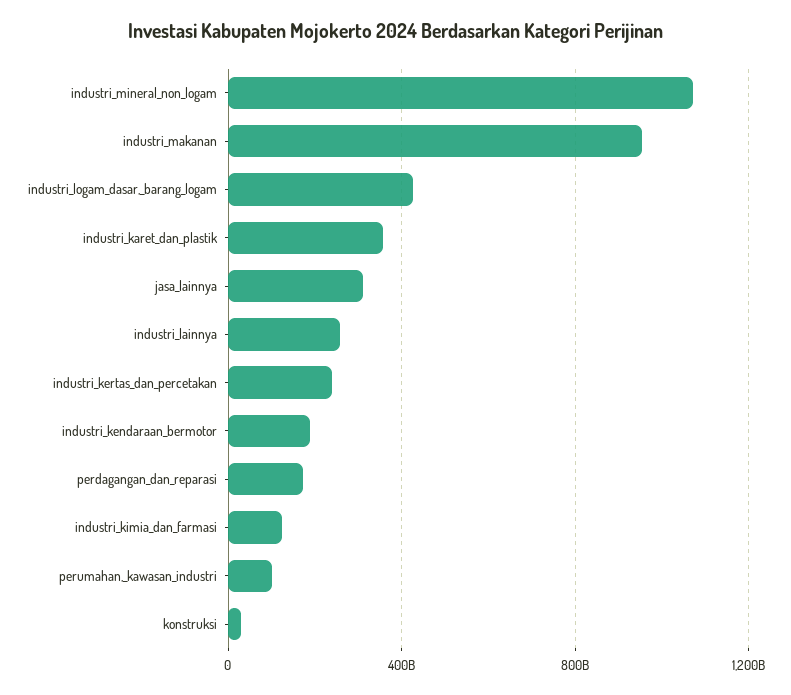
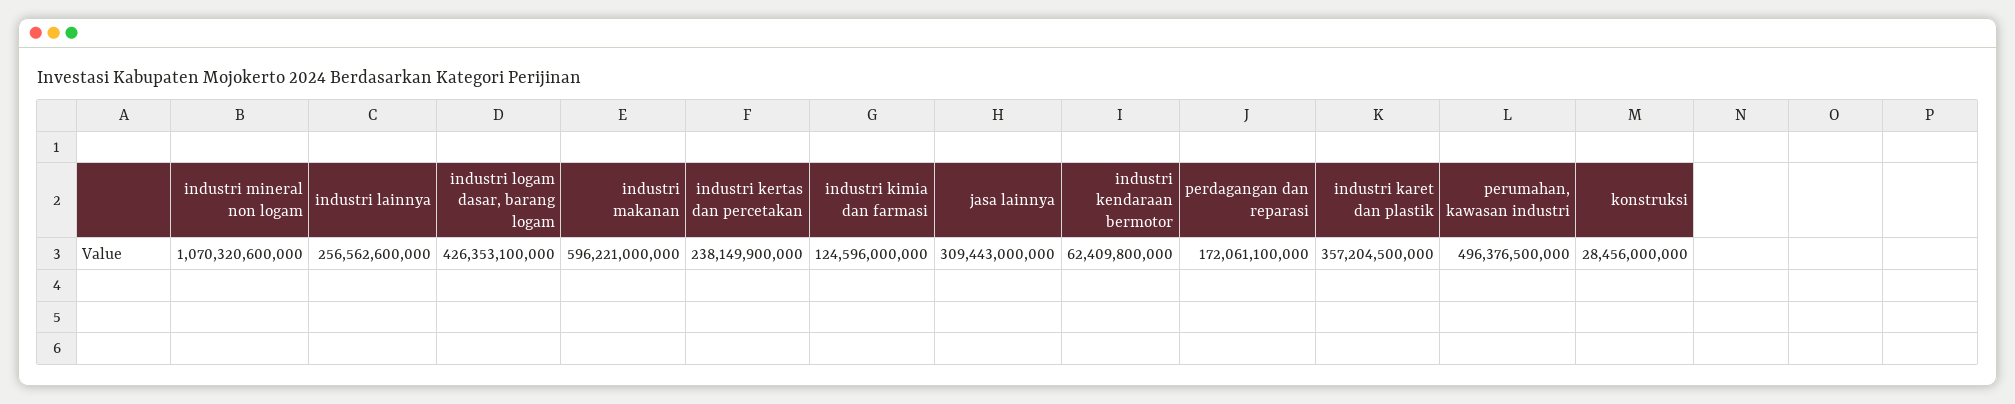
  {
    "industri_mineral_non_logam": 1070320600000,
-   "industri_makanan": 950000000000,
+   "industri_makanan": 596221000000,
    "industri_logam_dasar,_barang_logam": 426353100000,
    "industri_karet_dan_plastik": 357204500000,
    "jasa_lainnya": 309443000000,
    "industri_lainnya": 256562600000,
    "industri_kertas_dan_percetakan": 238149900000,
-   "industri_kendaraan_bermotor": 200000000000,
+   "industri_kendaraan_bermotor": 62409800000,
    "perdagangan_dan_reparasi": 172061100000,
    "industri_kimia_dan_farmasi": 124596000000,
-   "perumahan,_kawasan_industri": 100000000000,
+   "perumahan,_kawasan_industri": 496376500000,
    "konstruksi": 28456000000
  }

